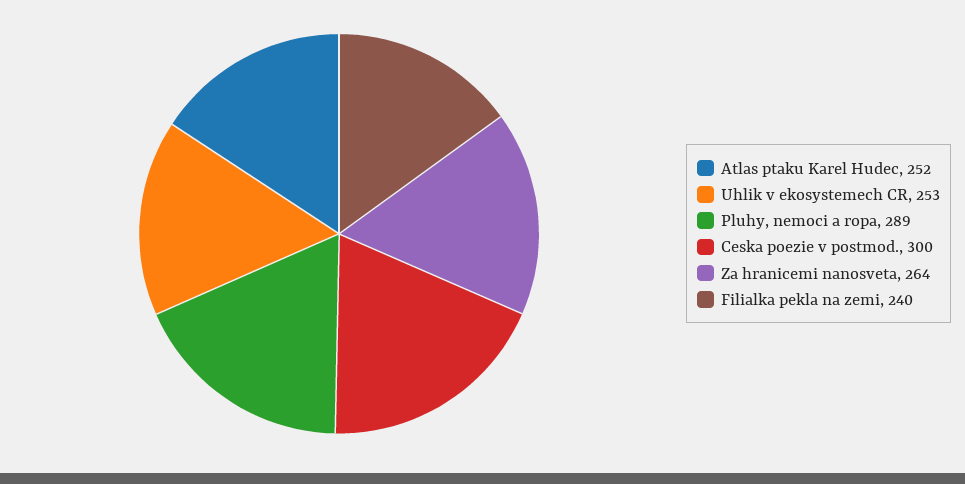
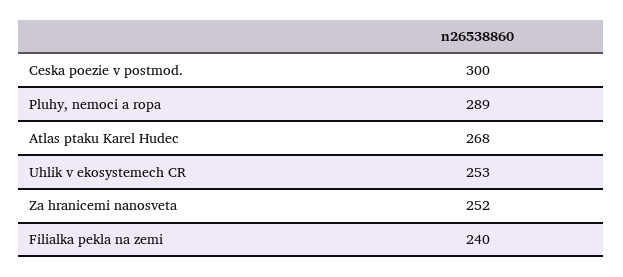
  {
-   "Atlas ptaku Karel Hudec": 252,
+   "Atlas ptaku Karel Hudec": 268,
    "Uhlik v ekosystemech CR": 253,
    "Pluhy, nemoci a ropa": 289,
    "Ceska poezie v postmod.": 300,
-   "Za hranicemi nanosveta": 264,
+   "Za hranicemi nanosveta": 252,
    "Filialka pekla na zemi": 240
  }

